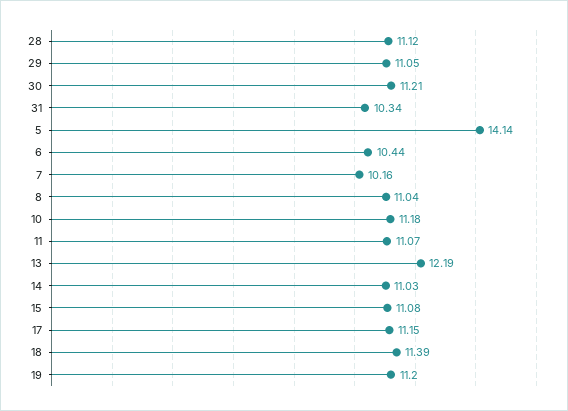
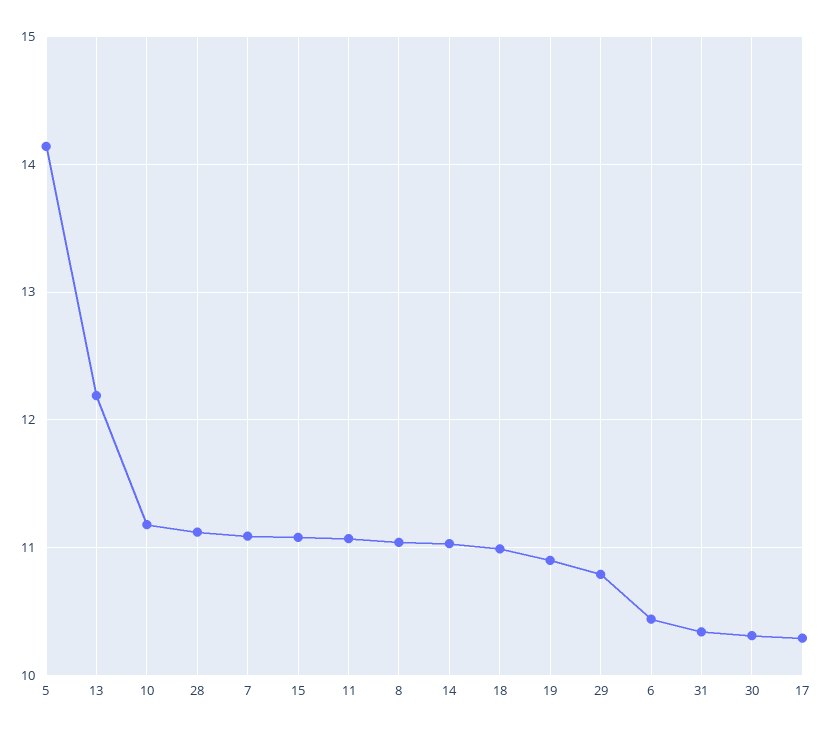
  {
    "28": 11.12,
-   "29": 11.05,
+   "29": 10.8,
-   "30": 11.21,
+   "30": 10.3,
    "31": 10.34,
    "5": 14.14,
    "6": 10.44,
-   "7": 10.16,
+   "7": 11.1,
    "8": 11.04,
    "10": 11.18,
    "11": 11.07,
    "13": 12.19,
    "14": 11.03,
    "15": 11.08,
-   "17": 11.15,
+   "17": 10.3,
-   "18": 11.39,
+   "18": 11,
-   "19": 11.2
+   "19": 10.9
  }

